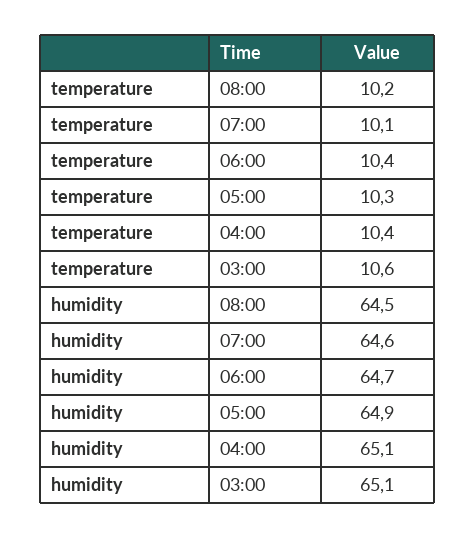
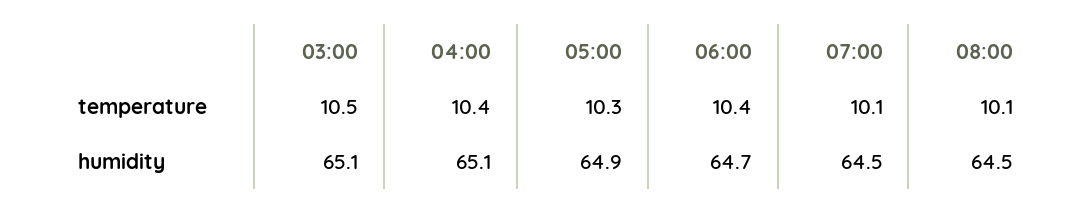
  {
    "temperature": {
-     "08:00": 10.2,
+     "08:00": 10.1,
      "07:00": 10.1,
      "06:00": 10.4,
      "05:00": 10.3,
      "04:00": 10.4,
-     "03:00": 10.6
+     "03:00": 10.5
    },
    "humidity": {
      "08:00": 64.5,
-     "07:00": 64.6,
+     "07:00": 64.5,
      "06:00": 64.7,
      "05:00": 64.9,
      "04:00": 65.1,
      "03:00": 65.1
    }
  }

